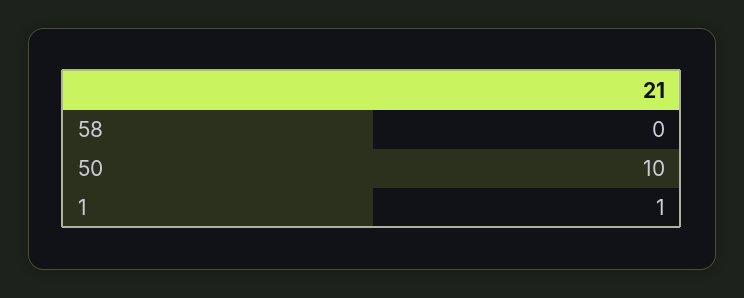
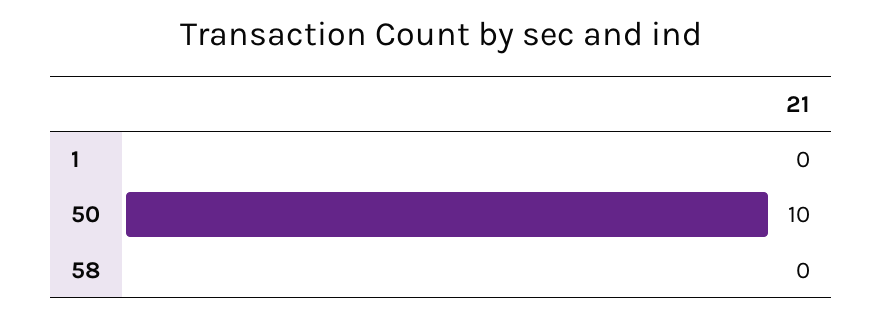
  {
    "58": 0,
    "50": 10,
-   "1": 1
+   "1": 0
  }

